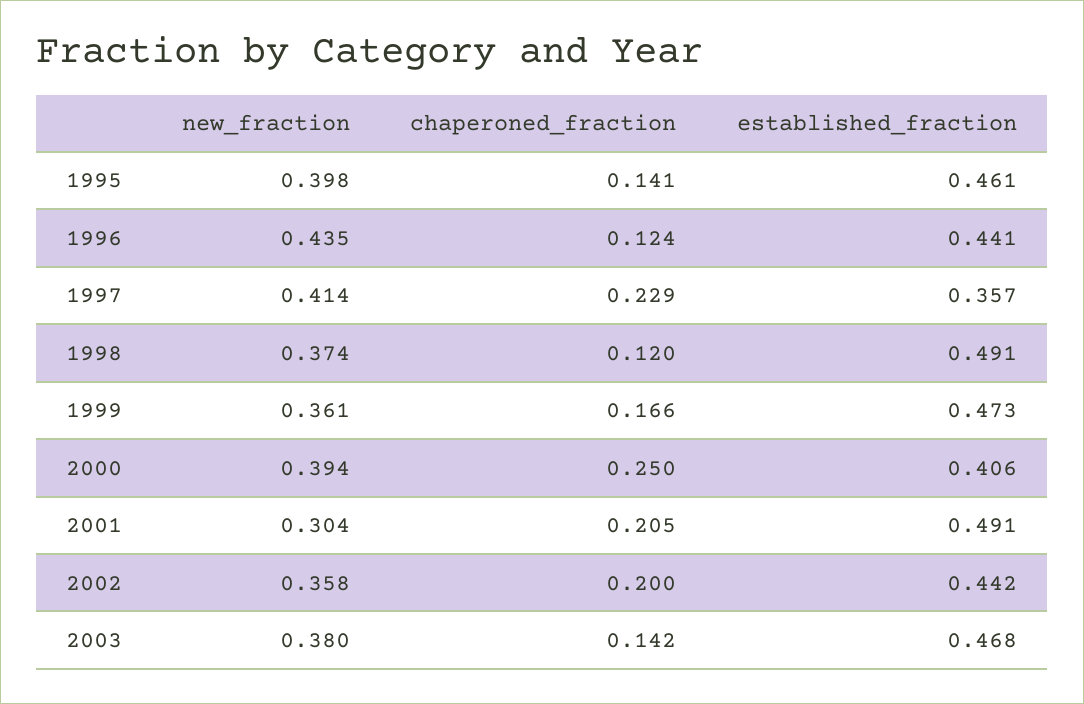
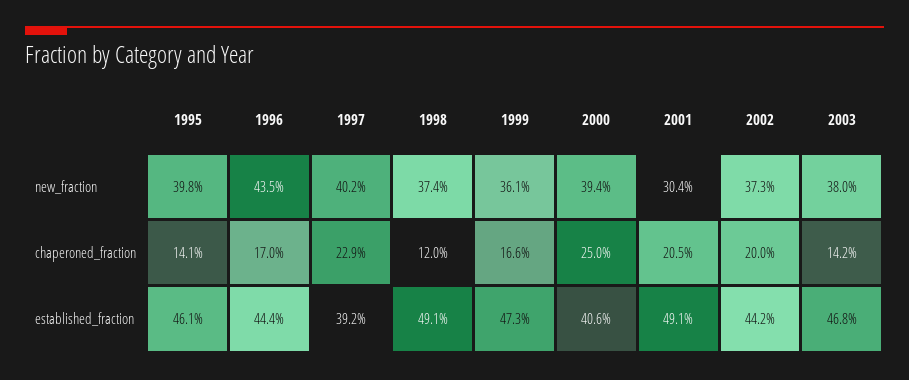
  {
    "new_fraction": {
      "1995": 0.398,
      "1996": 0.435,
-     "1997": 0.414,
+     "1997": 0.402,
      "1998": 0.374,
      "1999": 0.361,
      "2000": 0.394,
      "2001": 0.304,
-     "2002": 0.358,
+     "2002": 0.373,
      "2003": 0.38
    },
    "chaperoned_fraction": {
      "1995": 0.141,
-     "1996": 0.124,
+     "1996": 0.17,
      "1997": 0.229,
      "1998": 0.12,
      "1999": 0.166,
      "2000": 0.25,
      "2001": 0.205,
      "2002": 0.2,
      "2003": 0.142
    },
    "established_fraction": {
      "1995": 0.461,
-     "1996": 0.441,
+     "1996": 0.444,
-     "1997": 0.357,
+     "1997": 0.392,
      "1998": 0.491,
      "1999": 0.473,
      "2000": 0.406,
      "2001": 0.491,
      "2002": 0.442,
      "2003": 0.468
    }
  }

